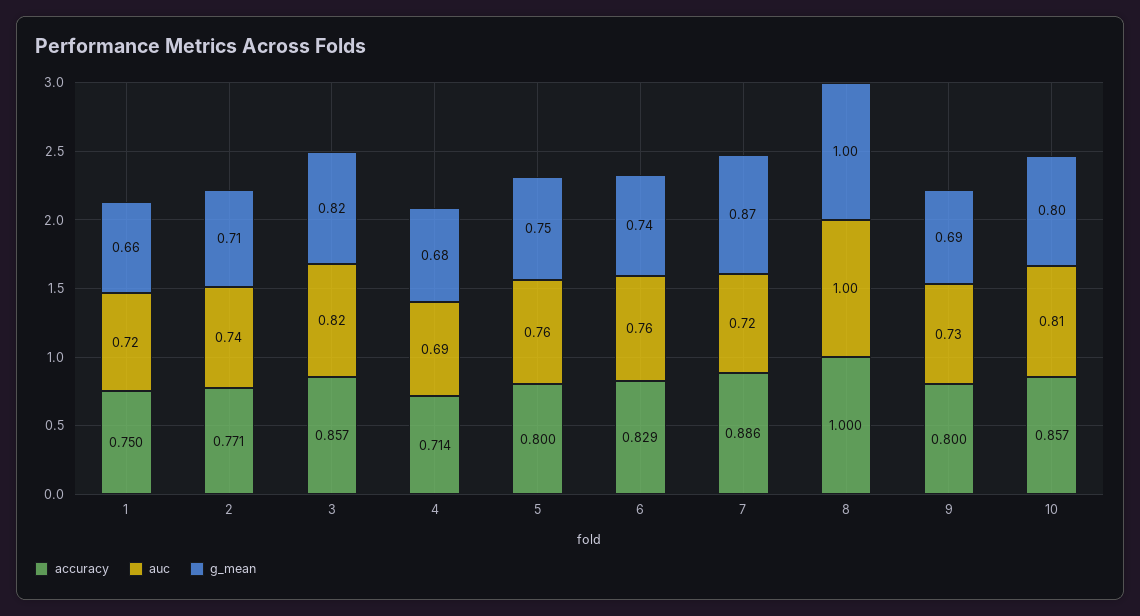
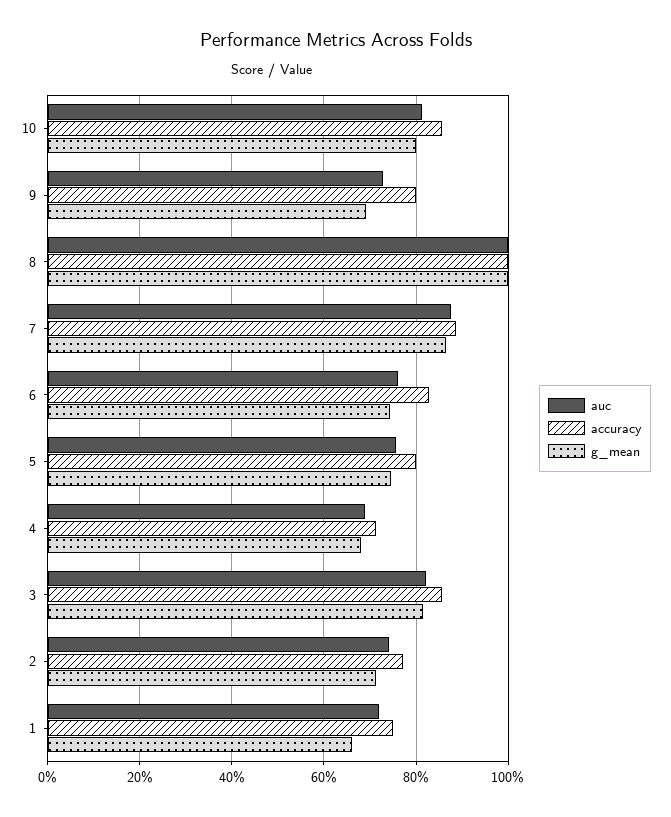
  {
    "accuracy": {
      "1": 0.75,
      "2": 0.771,
      "3": 0.857,
      "4": 0.714,
      "5": 0.8,
      "6": 0.829,
      "7": 0.886,
      "8": 1,
      "9": 0.8,
      "10": 0.857
    },
    "auc": {
      "1": 0.72,
      "2": 0.74,
      "3": 0.82,
      "4": 0.69,
      "5": 0.76,
      "6": 0.76,
-     "7": 0.72,
+     "7": 0.88,
      "8": 1,
      "9": 0.73,
      "10": 0.81
    },
    "g_mean": {
      "1": 0.66,
      "2": 0.71,
      "3": 0.82,
      "4": 0.68,
      "5": 0.75,
      "6": 0.74,
      "7": 0.87,
      "8": 1,
      "9": 0.69,
      "10": 0.8
    }
  }

